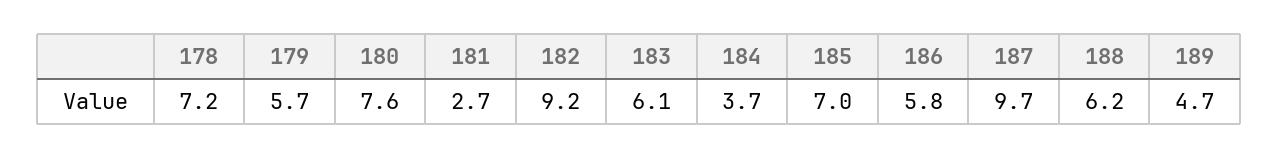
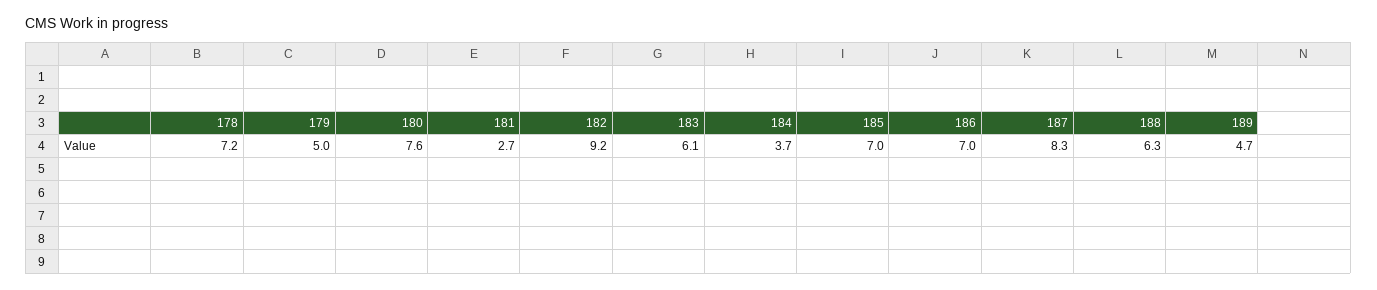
  {
    "178": 7.2,
-   "179": 5.7,
+   "179": 5,
    "180": 7.6,
    "181": 2.7,
    "182": 9.2,
    "183": 6.1,
    "184": 3.7,
    "185": 7,
-   "186": 5.8,
+   "186": 7,
-   "187": 9.7,
+   "187": 8.3,
-   "188": 6.2,
+   "188": 6.3,
    "189": 4.7
  }

